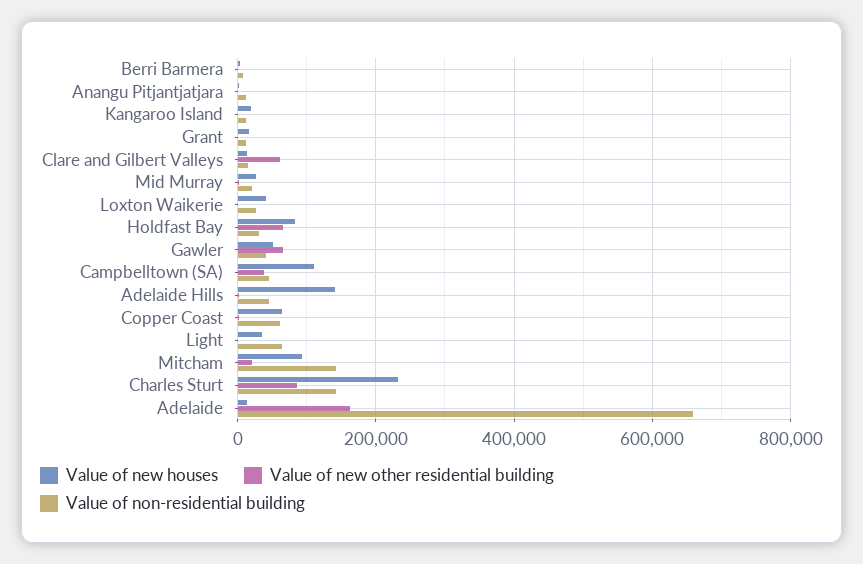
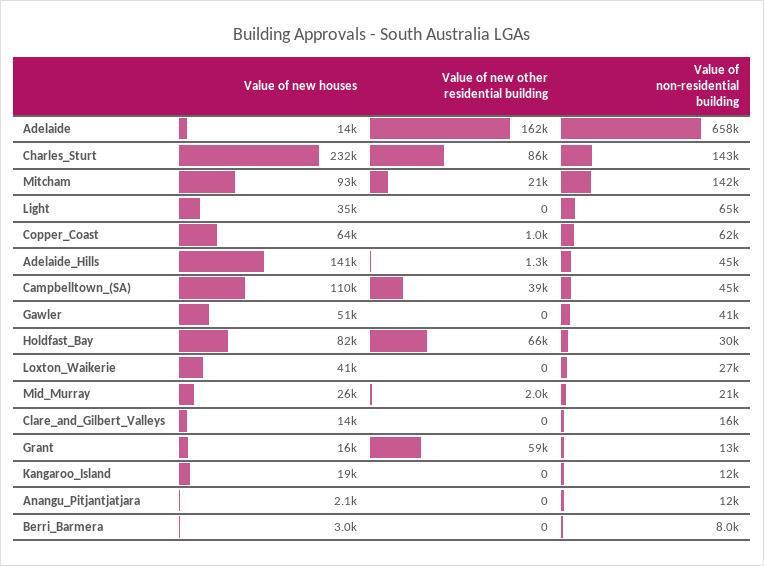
  {
    "Value of new houses": {
      "Berri Barmera": 3000,
      "Anangu Pitjantjatjara": 2100,
      "Kangaroo Island": 19000,
      "Grant": 16000,
      "Clare and Gilbert Valleys": 14000,
      "Mid Murray": 26000,
      "Loxton Waikerie": 41000,
      "Holdfast Bay": 82000,
      "Gawler": 51000,
      "Campbelltown (SA)": 110000,
      "Adelaide Hills": 141000,
      "Copper Coast": 64000,
      "Light": 35000,
      "Mitcham": 93000,
      "Charles Sturt": 232000,
      "Adelaide": 14000
    },
    "Value of new other residential building": {
      "Berri Barmera": 0,
      "Anangu Pitjantjatjara": 0,
      "Kangaroo Island": 0,
-     "Grant": 0,
+     "Grant": 59000,
-     "Clare and Gilbert Valleys": 60000,
+     "Clare and Gilbert Valleys": 0,
      "Mid Murray": 2000,
      "Loxton Waikerie": 0,
      "Holdfast Bay": 66000,
-     "Gawler": 60000,
+     "Gawler": 0,
      "Campbelltown (SA)": 39000,
      "Adelaide Hills": 1300,
      "Copper Coast": 1000,
      "Light": 0,
      "Mitcham": 21000,
      "Charles Sturt": 86000,
      "Adelaide": 162000
    },
    "Value of non-residential building": {
      "Berri Barmera": 8000,
      "Anangu Pitjantjatjara": 12000,
      "Kangaroo Island": 12000,
      "Grant": 13000,
      "Clare and Gilbert Valleys": 16000,
      "Mid Murray": 21000,
      "Loxton Waikerie": 27000,
      "Holdfast Bay": 30000,
      "Gawler": 41000,
      "Campbelltown (SA)": 45000,
      "Adelaide Hills": 45000,
      "Copper Coast": 62000,
      "Light": 65000,
      "Mitcham": 142000,
      "Charles Sturt": 143000,
      "Adelaide": 658000
    }
  }

